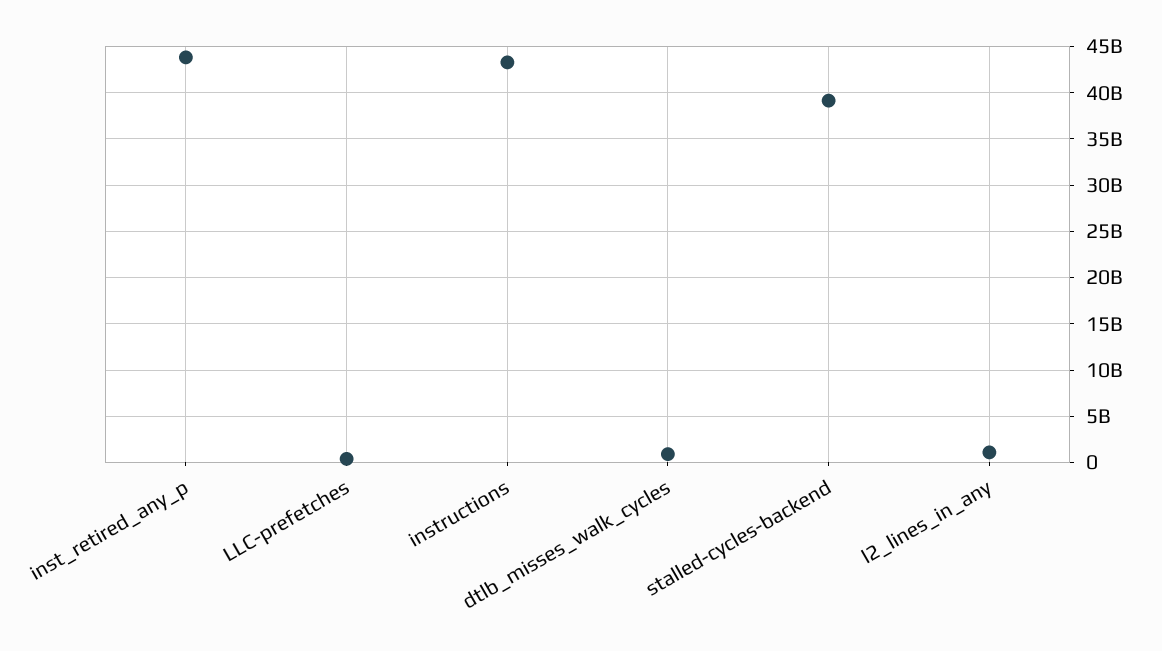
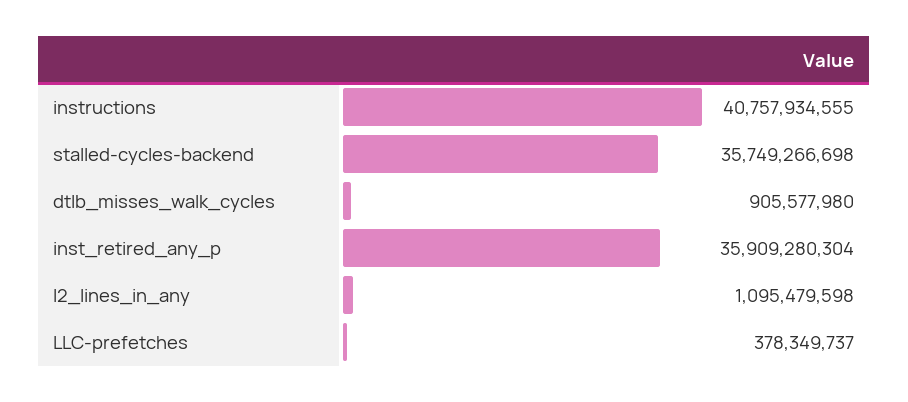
  {
-   "inst_retired_any_p": 44000000000,
+   "inst_retired_any_p": 35909280304,
    "LLC-prefetches": 378349737,
-   "instructions": 43000000000,
+   "instructions": 40757934555,
    "dtlb_misses_walk_cycles": 905577980,
-   "stalled-cycles-backend": 39000000000,
+   "stalled-cycles-backend": 35749266698,
    "l2_lines_in_any": 1095479598
  }

